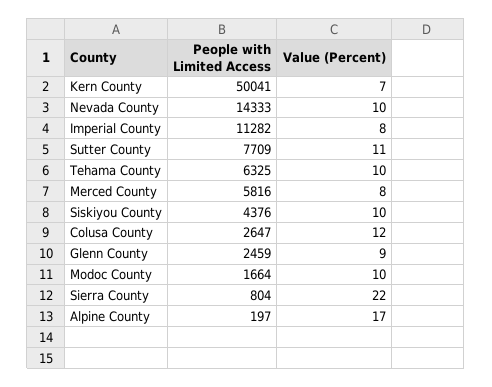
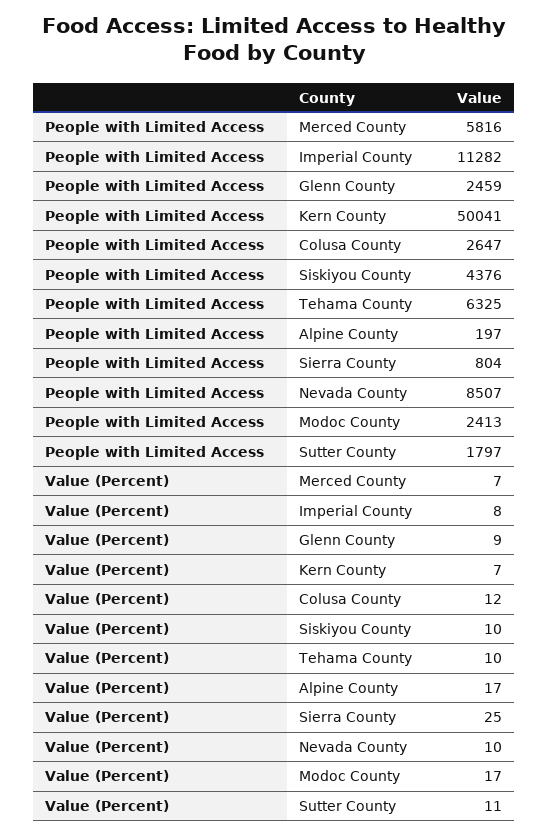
  {
    "People with Limited Access": {
      "Kern County": 50041,
-     "Nevada County": 14333,
+     "Nevada County": 8507,
      "Imperial County": 11282,
-     "Sutter County": 7709,
+     "Sutter County": 1797,
      "Tehama County": 6325,
      "Merced County": 5816,
      "Siskiyou County": 4376,
      "Colusa County": 2647,
      "Glenn County": 2459,
-     "Modoc County": 1664,
+     "Modoc County": 2413,
      "Sierra County": 804,
      "Alpine County": 197
    },
    "Value (Percent)": {
      "Kern County": 7,
      "Nevada County": 10,
      "Imperial County": 8,
      "Sutter County": 11,
      "Tehama County": 10,
-     "Merced County": 8,
+     "Merced County": 7,
      "Siskiyou County": 10,
      "Colusa County": 12,
      "Glenn County": 9,
-     "Modoc County": 10,
+     "Modoc County": 17,
-     "Sierra County": 22,
+     "Sierra County": 25,
      "Alpine County": 17
    }
  }

